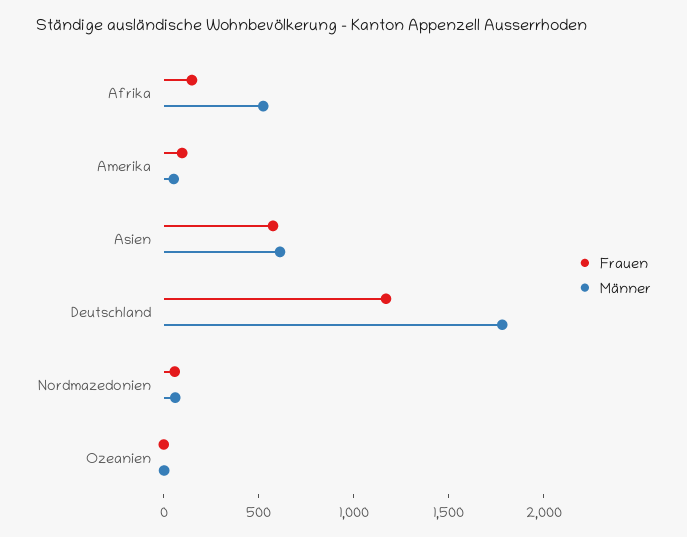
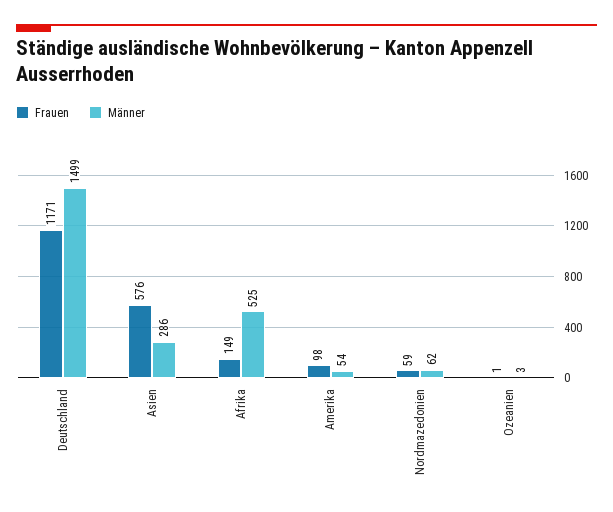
  {
    "Frauen": {
      "Afrika": 149,
      "Amerika": 98,
      "Asien": 576,
      "Deutschland": 1171,
      "Nordmazedonien": 59,
      "Ozeanien": 1
    },
    "Männer": {
      "Afrika": 525,
      "Amerika": 54,
-     "Asien": 600,
+     "Asien": 286,
-     "Deutschland": 1800,
+     "Deutschland": 1499,
      "Nordmazedonien": 62,
      "Ozeanien": 3
    }
  }

